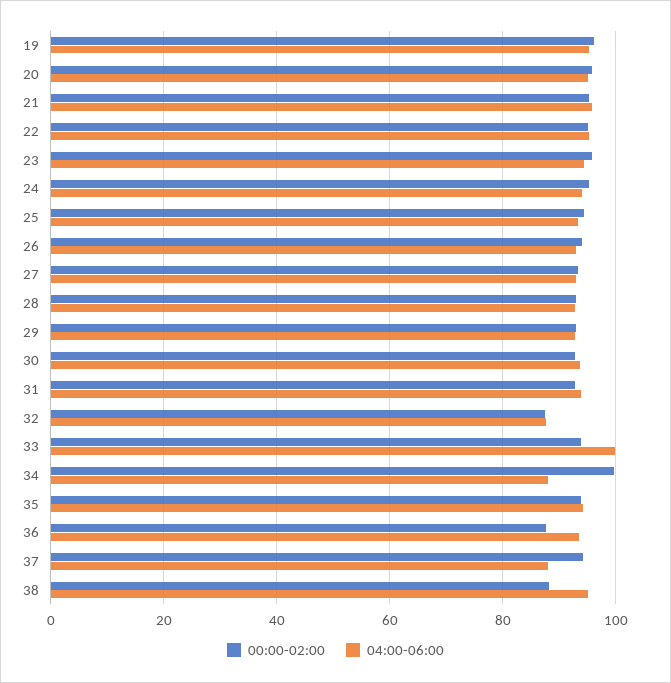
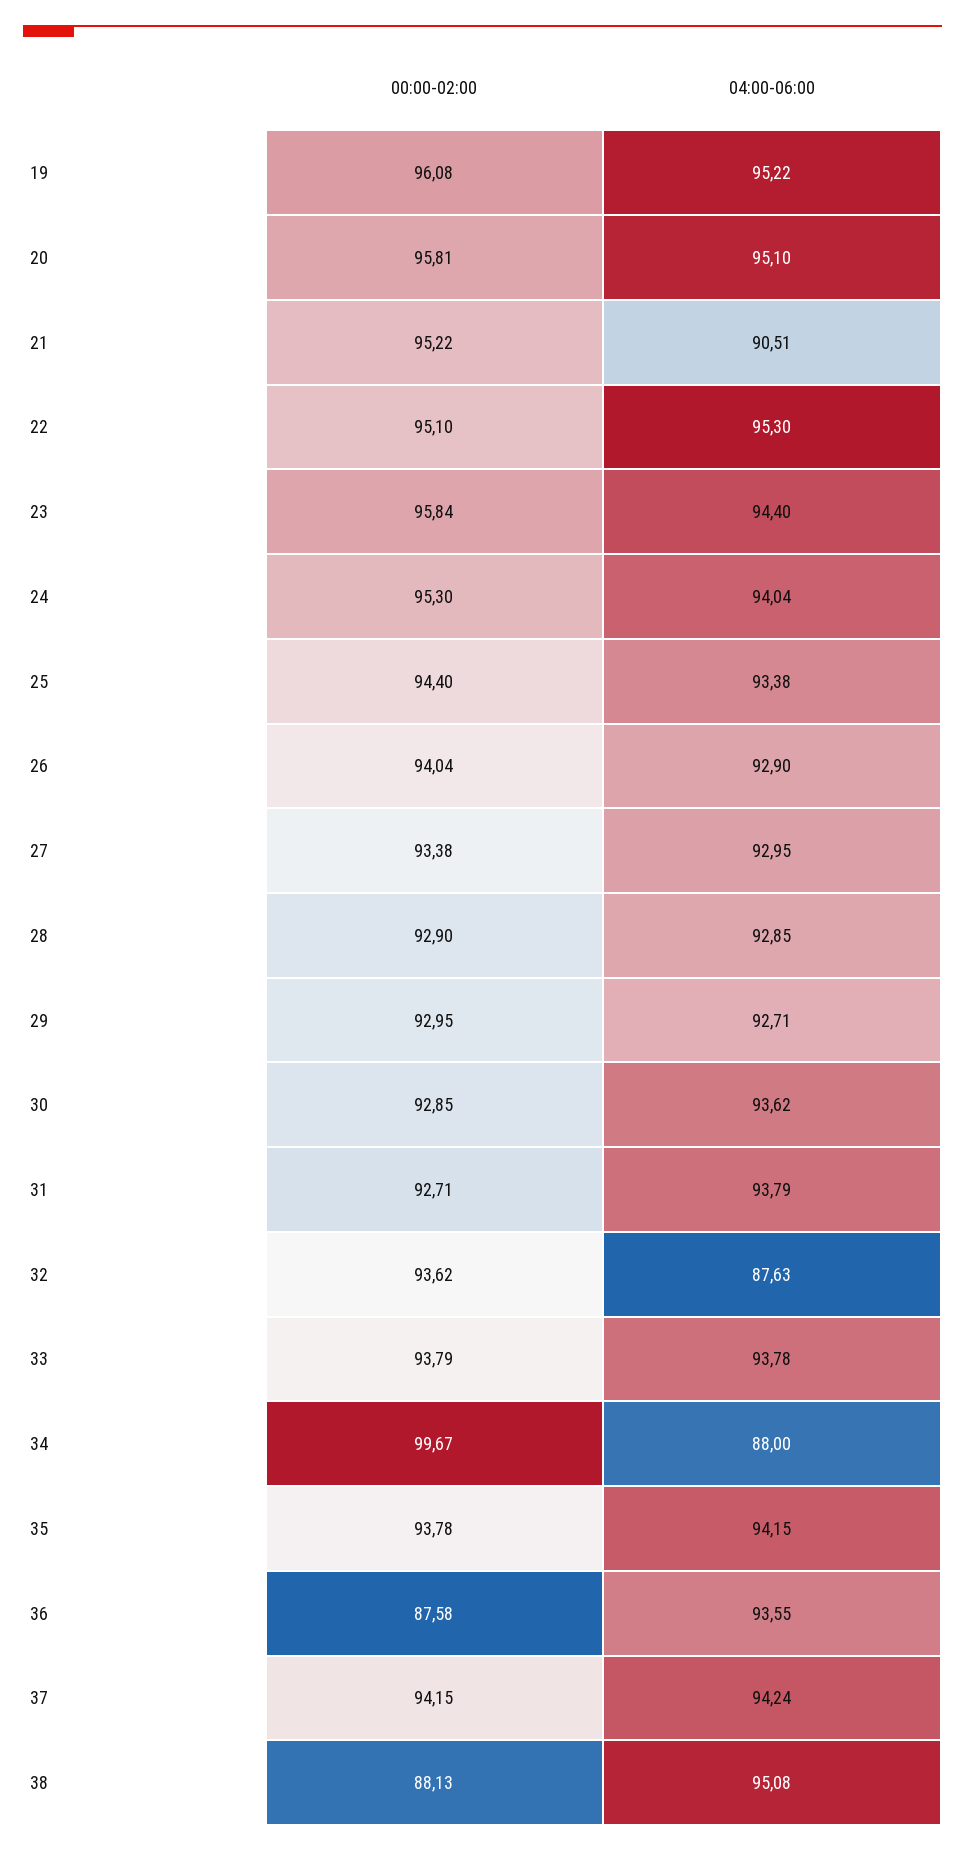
  {
    "00:00-02:00": {
      "19": 96.08,
      "20": 95.81,
      "21": 95.22,
      "22": 95.1,
      "23": 95.84,
      "24": 95.3,
      "25": 94.4,
      "26": 94.04,
      "27": 93.38,
      "28": 92.9,
      "29": 92.95,
      "30": 92.85,
      "31": 92.71,
-     "32": 88,
+     "32": 93.62,
      "33": 93.79,
      "34": 99.67,
      "35": 93.78,
      "36": 87.58,
      "37": 94.15,
      "38": 88.13
    },
    "04:00-06:00": {
      "19": 95.22,
      "20": 95.1,
-     "21": 96,
+     "21": 90.51,
      "22": 95.3,
      "23": 94.4,
      "24": 94.04,
      "25": 93.38,
      "26": 92.9,
      "27": 92.95,
      "28": 92.85,
      "29": 92.71,
      "30": 93.62,
      "31": 93.79,
      "32": 87.63,
-     "33": 100,
+     "33": 93.78,
      "34": 88,
      "35": 94.15,
      "36": 93.55,
-     "37": 88,
+     "37": 94.24,
      "38": 95.08
    }
  }

